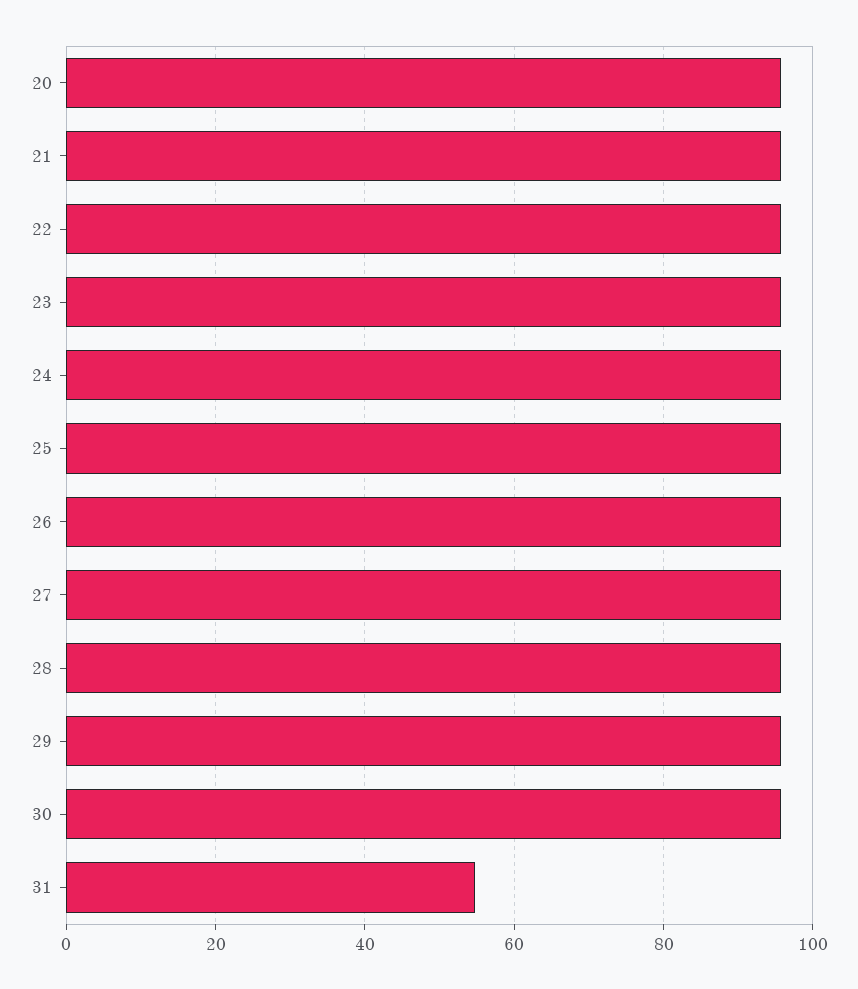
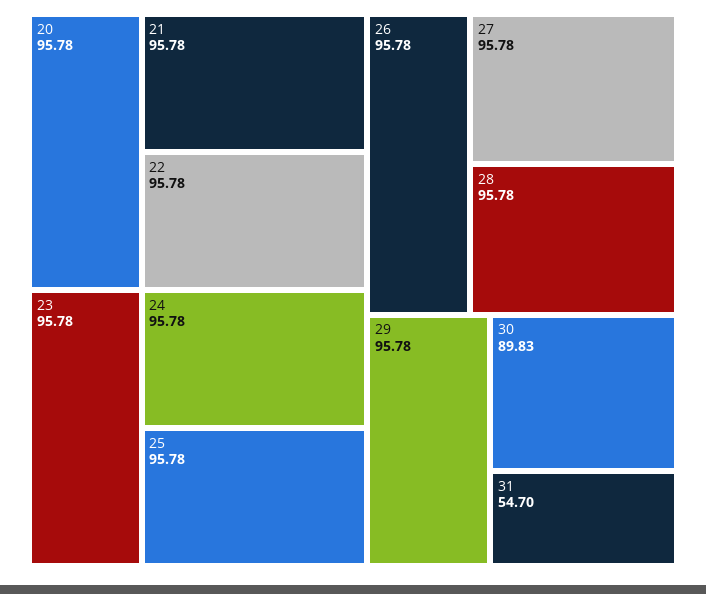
  {
    "20": 95.78,
    "21": 95.78,
    "22": 95.78,
    "23": 95.78,
    "24": 95.78,
    "25": 95.78,
    "26": 95.78,
    "27": 95.78,
    "28": 95.78,
    "29": 95.78,
-   "30": 96,
+   "30": 89.83,
    "31": 54.7
  }

